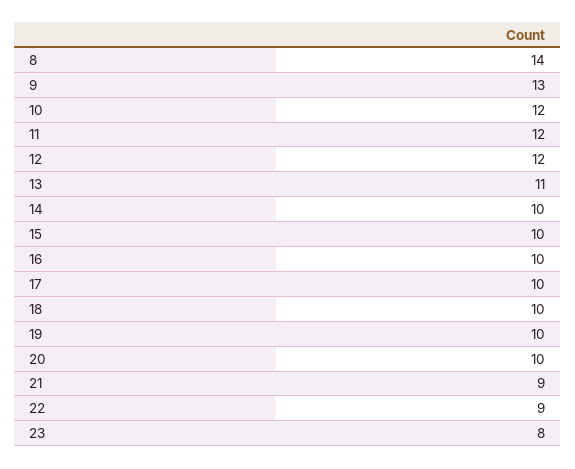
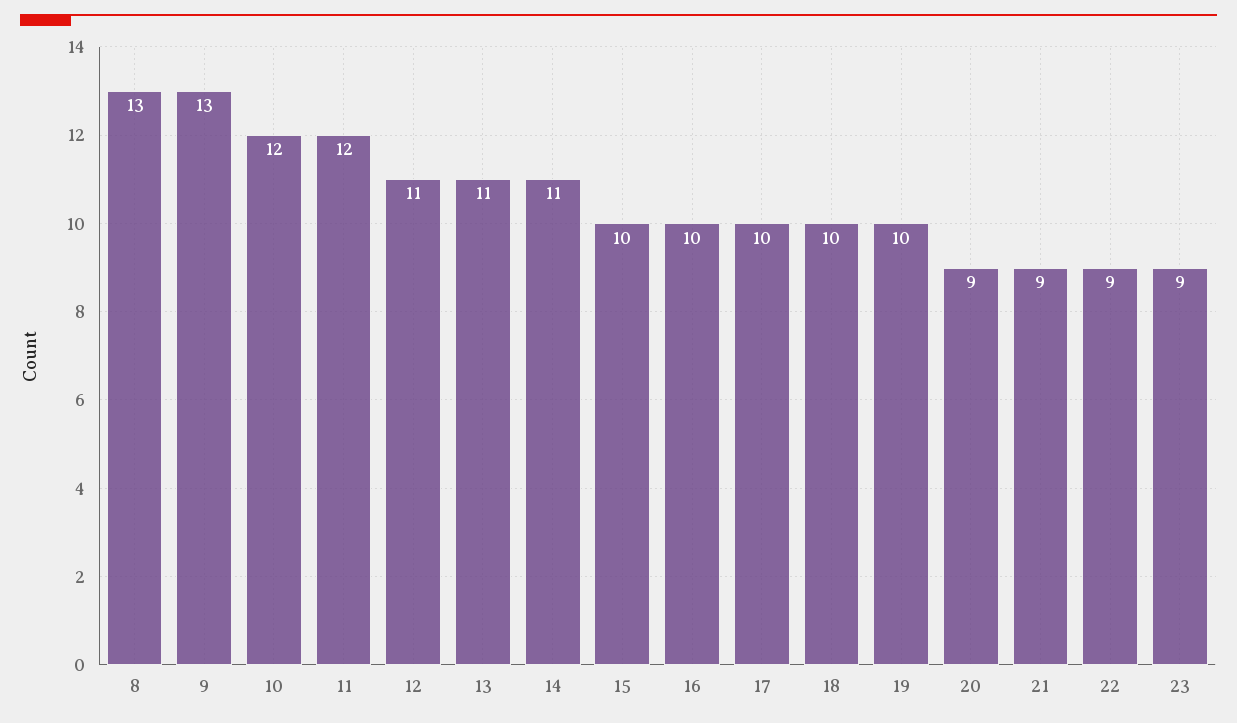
  {
-   "8": 14,
+   "8": 13,
    "9": 13,
    "10": 12,
    "11": 12,
-   "12": 12,
+   "12": 11,
    "13": 11,
-   "14": 10,
+   "14": 11,
    "15": 10,
    "16": 10,
    "17": 10,
    "18": 10,
    "19": 10,
-   "20": 10,
+   "20": 9,
    "21": 9,
    "22": 9,
-   "23": 8
+   "23": 9
  }

